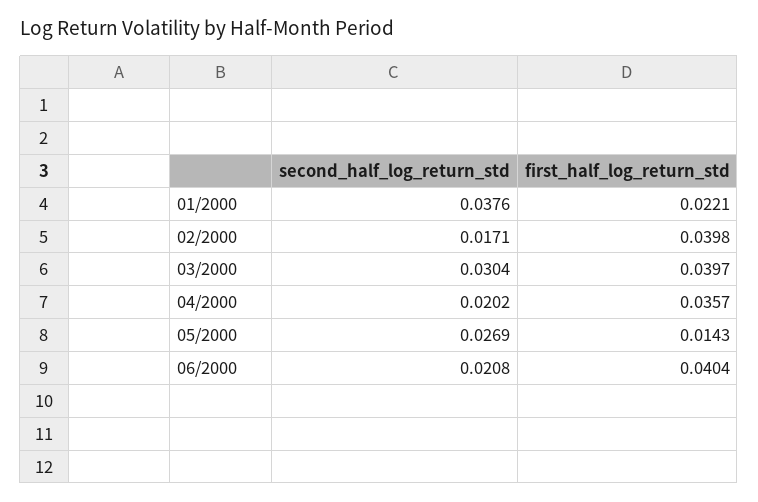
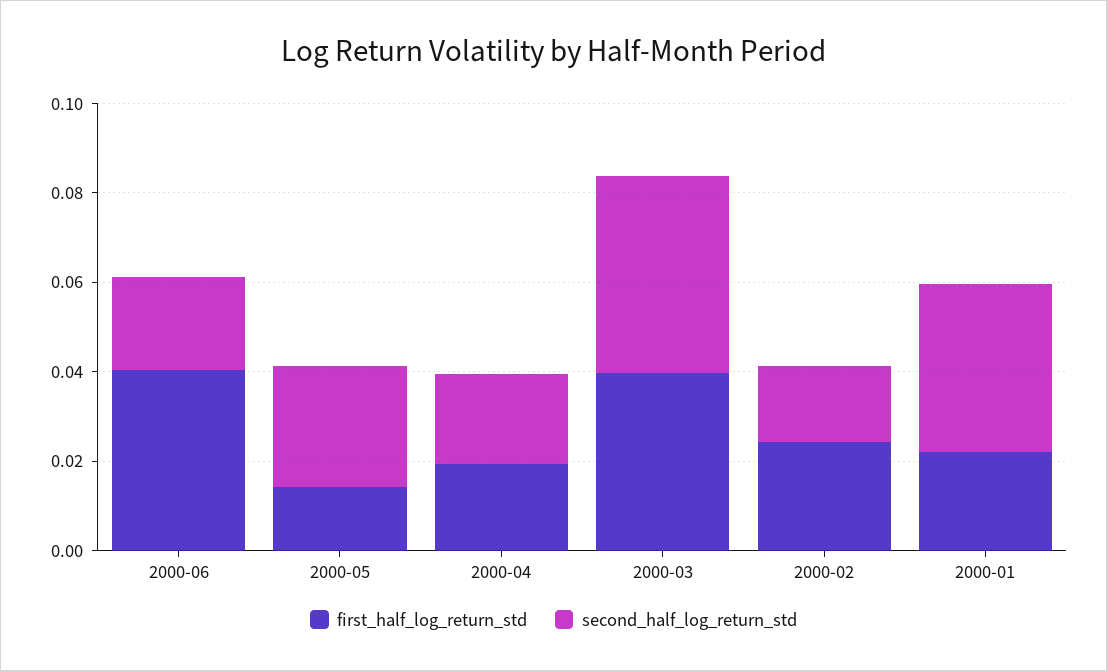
  {
    "second_half_log_return_std": {
      "01/2000": 0.0376,
      "02/2000": 0.0171,
-     "03/2000": 0.0304,
+     "03/2000": 0.045,
      "04/2000": 0.0202,
      "05/2000": 0.0269,
      "06/2000": 0.0208
    },
    "first_half_log_return_std": {
      "01/2000": 0.0221,
-     "02/2000": 0.0398,
+     "02/2000": 0.025,
      "03/2000": 0.0397,
-     "04/2000": 0.0357,
+     "04/2000": 0.02,
      "05/2000": 0.0143,
      "06/2000": 0.0404
    }
  }

